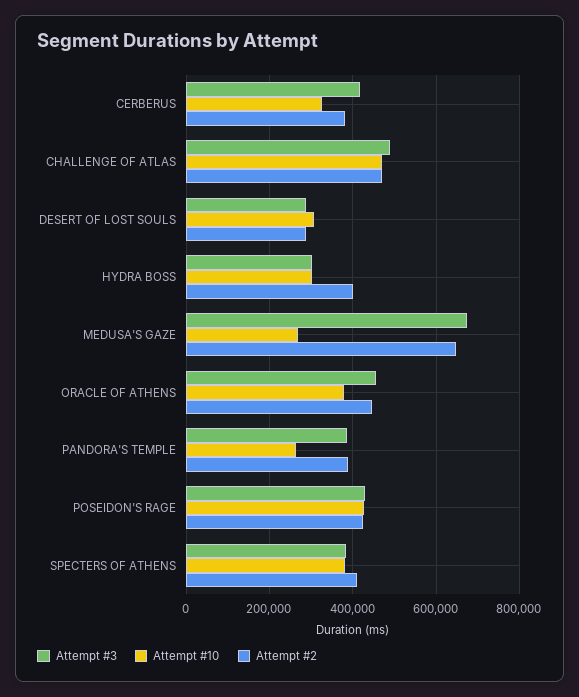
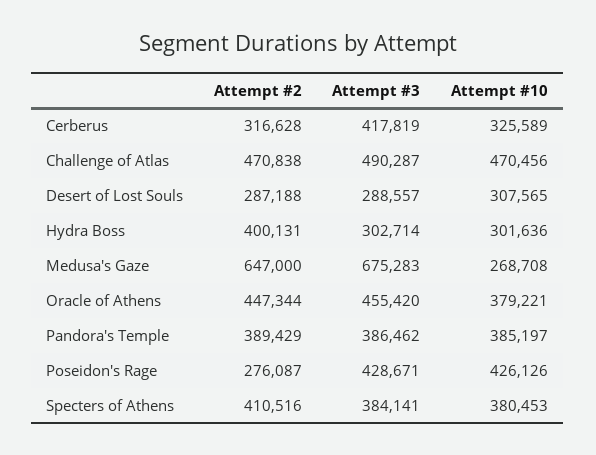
  {
    "Attempt #3": {
      "CERBERUS": 417819,
      "CHALLENGE OF ATLAS": 490287,
      "DESERT OF LOST SOULS": 288557,
      "HYDRA BOSS": 302714,
      "MEDUSA'S GAZE": 675283,
      "ORACLE OF ATHENS": 455420,
      "PANDORA'S TEMPLE": 386462,
      "POSEIDON'S RAGE": 428671,
      "SPECTERS OF ATHENS": 384141
    },
    "Attempt #10": {
      "CERBERUS": 325589,
      "CHALLENGE OF ATLAS": 470456,
      "DESERT OF LOST SOULS": 307565,
      "HYDRA BOSS": 301636,
      "MEDUSA'S GAZE": 268708,
      "ORACLE OF ATHENS": 379221,
-     "PANDORA'S TEMPLE": 260000,
+     "PANDORA'S TEMPLE": 385197,
      "POSEIDON'S RAGE": 426126,
      "SPECTERS OF ATHENS": 380453
    },
    "Attempt #2": {
-     "CERBERUS": 380000,
+     "CERBERUS": 316628,
      "CHALLENGE OF ATLAS": 470838,
      "DESERT OF LOST SOULS": 287188,
      "HYDRA BOSS": 400131,
      "MEDUSA'S GAZE": 647000,
      "ORACLE OF ATHENS": 447344,
      "PANDORA'S TEMPLE": 389429,
-     "POSEIDON'S RAGE": 420000,
+     "POSEIDON'S RAGE": 276087,
      "SPECTERS OF ATHENS": 410516
    }
  }

